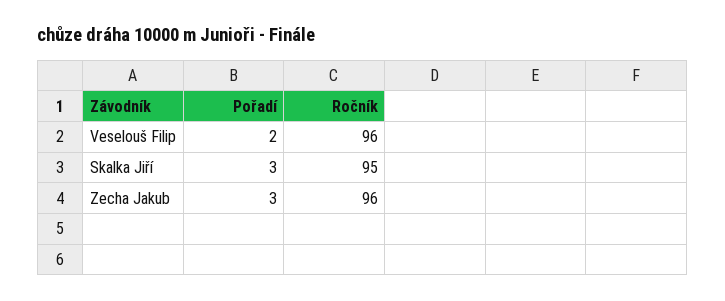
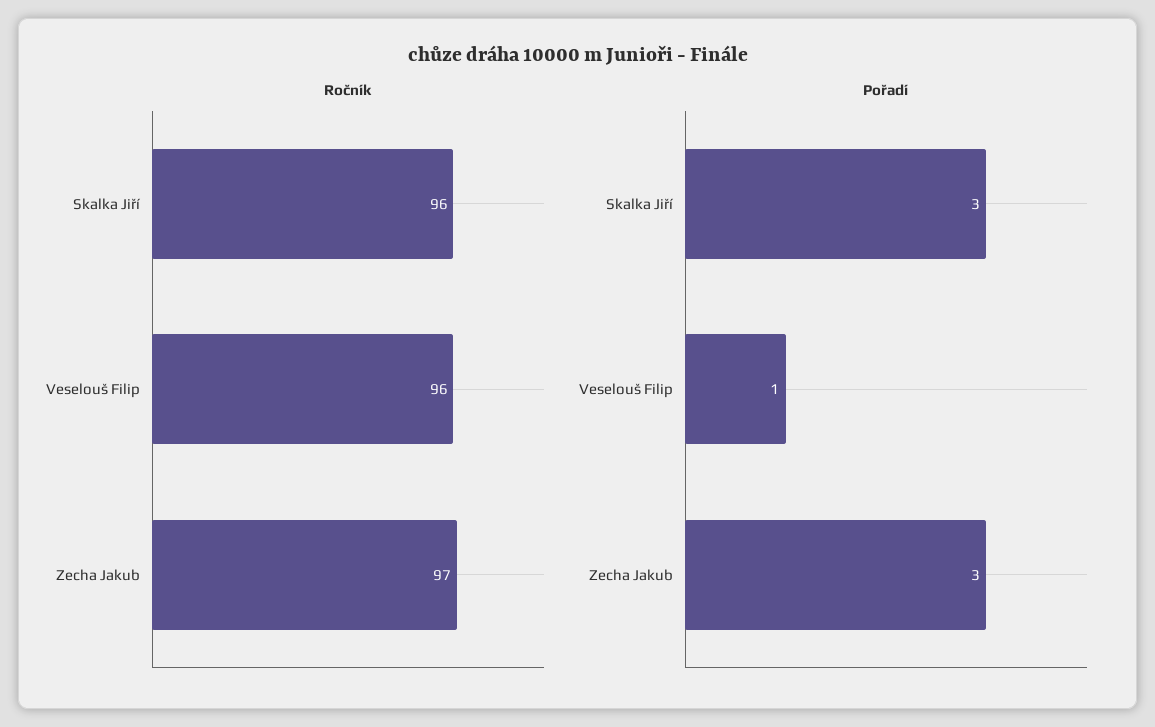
  {
    "Pořadí": {
-     "Veselouš Filip": 2,
+     "Veselouš Filip": 1,
      "Skalka Jiří": 3,
      "Zecha Jakub": 3
    },
    "Ročník": {
      "Veselouš Filip": 96,
-     "Skalka Jiří": 95,
+     "Skalka Jiří": 96,
-     "Zecha Jakub": 96
+     "Zecha Jakub": 97
    }
  }

